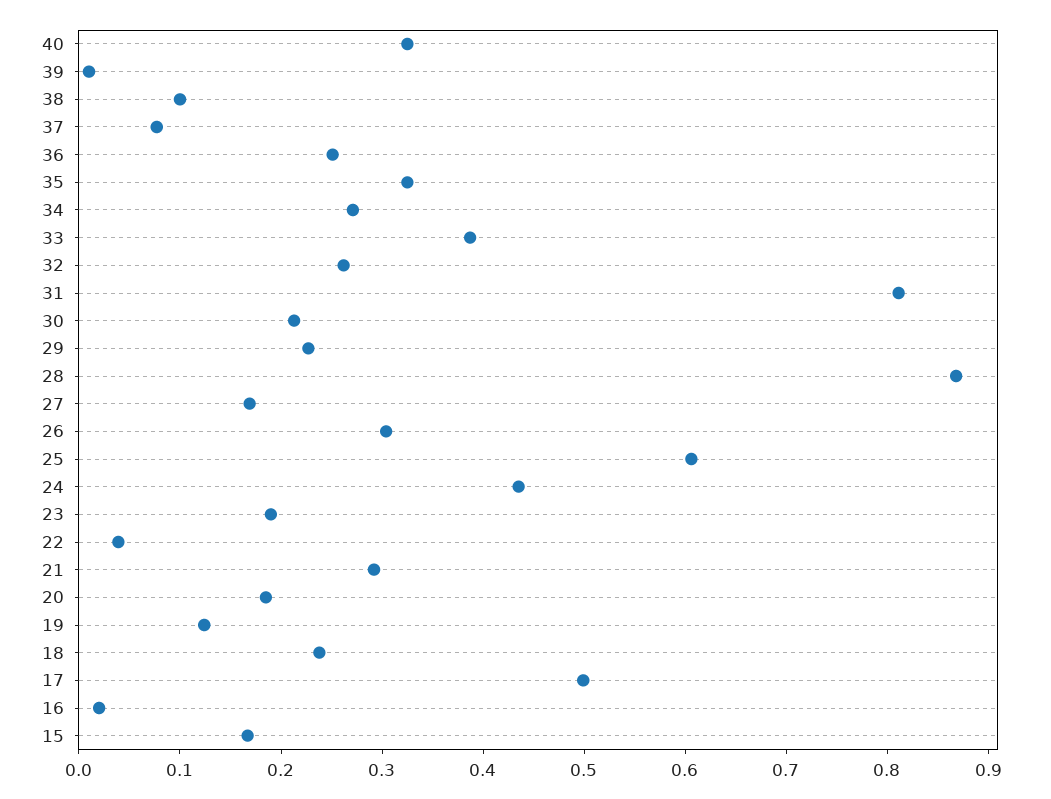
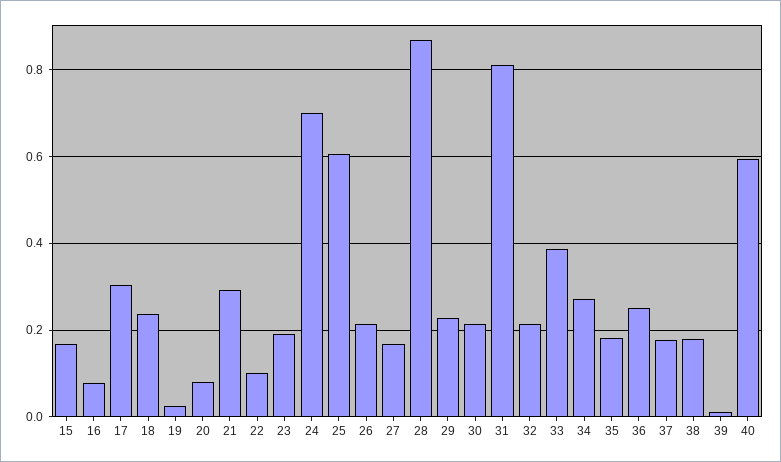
  {
-   "40": 0.32,
+   "40": 0.6,
    "39": 0.02,
-   "38": 0.1,
+   "38": 0.18,
-   "37": 0.08,
+   "37": 0.18,
    "36": 0.26,
-   "35": 0.32,
+   "35": 0.18,
    "34": 0.28,
    "33": 0.38,
-   "32": 0.26,
+   "32": 0.22,
    "31": 0.82,
    "30": 0.22,
    "29": 0.22,
    "28": 0.86,
    "27": 0.16,
-   "26": 0.3,
+   "26": 0.22,
    "25": 0.6,
-   "24": 0.44,
+   "24": 0.7,
    "23": 0.2,
-   "22": 0.04,
+   "22": 0.1,
    "21": 0.3,
-   "20": 0.18,
+   "20": 0.08,
-   "19": 0.12,
+   "19": 0.02,
    "18": 0.24,
-   "17": 0.5,
+   "17": 0.3,
-   "16": 0.02,
+   "16": 0.08,
    "15": 0.16
  }

